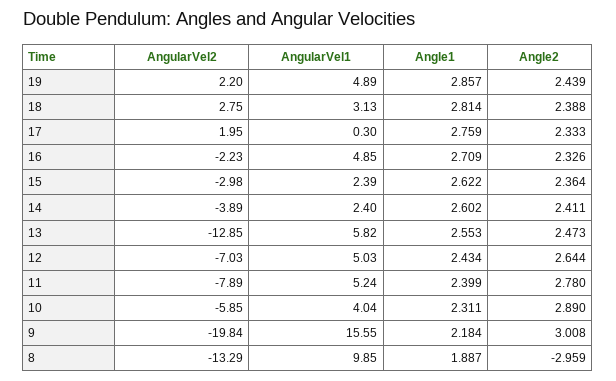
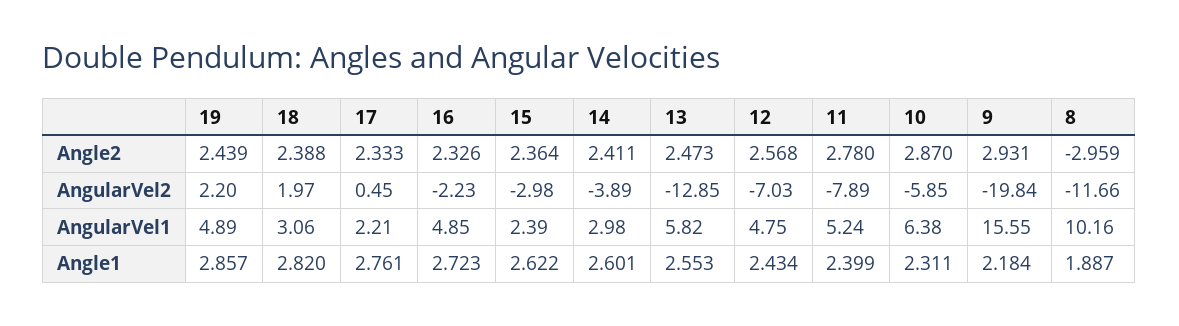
  {
    "AngularVel2": {
      "19": 2.2,
-     "18": 2.75,
+     "18": 1.97,
-     "17": 1.95,
+     "17": 0.45,
      "16": -2.23,
      "15": -2.98,
      "14": -3.89,
      "13": -12.85,
      "12": -7.03,
      "11": -7.89,
      "10": -5.85,
      "9": -19.84,
-     "8": -13.29
+     "8": -11.66
    },
    "AngularVel1": {
      "19": 4.89,
-     "18": 3.13,
+     "18": 3.06,
-     "17": 0.3,
+     "17": 2.21,
      "16": 4.85,
      "15": 2.39,
-     "14": 2.4,
+     "14": 2.98,
      "13": 5.82,
-     "12": 5.03,
+     "12": 4.75,
      "11": 5.24,
-     "10": 4.04,
+     "10": 6.38,
      "9": 15.55,
-     "8": 9.85
+     "8": 10.16
    },
    "Angle1": {
      "19": 2.857,
-     "18": 2.814,
+     "18": 2.82,
-     "17": 2.759,
+     "17": 2.761,
-     "16": 2.709,
+     "16": 2.723,
      "15": 2.622,
-     "14": 2.602,
+     "14": 2.601,
      "13": 2.553,
      "12": 2.434,
      "11": 2.399,
      "10": 2.311,
      "9": 2.184,
      "8": 1.887
    },
    "Angle2": {
      "19": 2.439,
      "18": 2.388,
      "17": 2.333,
      "16": 2.326,
      "15": 2.364,
      "14": 2.411,
      "13": 2.473,
-     "12": 2.644,
+     "12": 2.568,
      "11": 2.78,
-     "10": 2.89,
+     "10": 2.87,
-     "9": 3.008,
+     "9": 2.931,
      "8": -2.959
    }
  }

